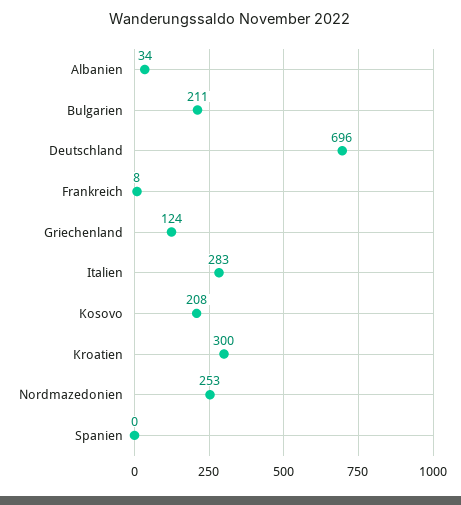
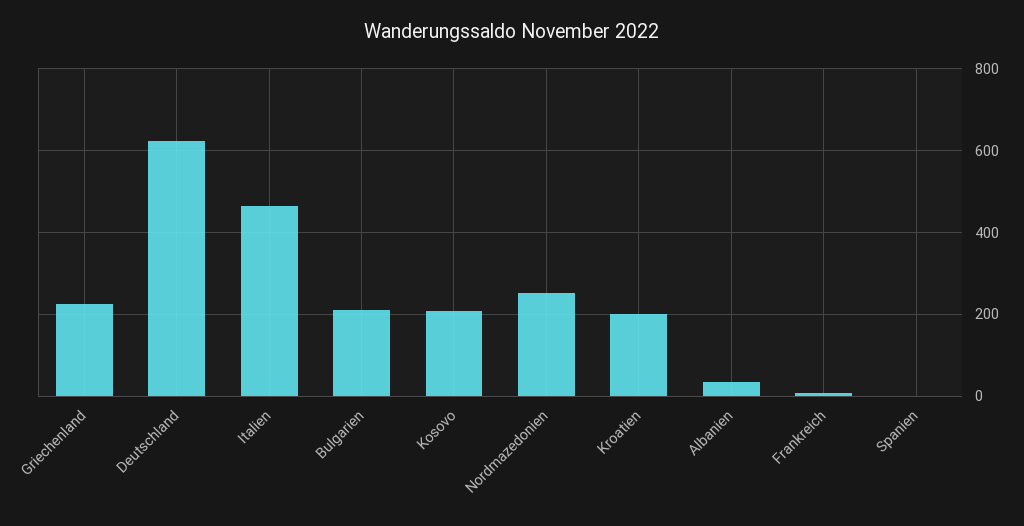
  {
    "Albanien": 34,
    "Bulgarien": 211,
-   "Deutschland": 696,
+   "Deutschland": 620,
    "Frankreich": 8,
-   "Griechenland": 124,
+   "Griechenland": 220,
-   "Italien": 283,
+   "Italien": 460,
    "Kosovo": 208,
-   "Kroatien": 300,
+   "Kroatien": 200,
    "Nordmazedonien": 253,
    "Spanien": 0
  }

